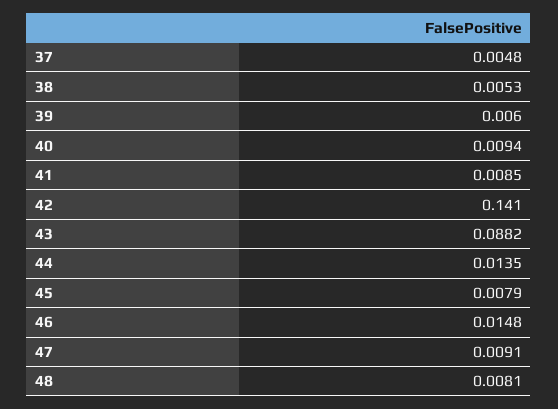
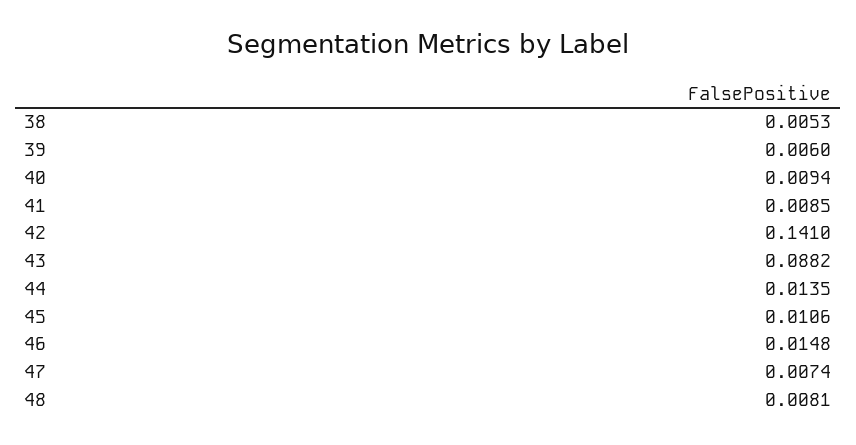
  {
-   "37": 0.0048,
    "38": 0.0053,
    "39": 0.006,
    "40": 0.0094,
    "41": 0.0085,
    "42": 0.141,
    "43": 0.0882,
    "44": 0.0135,
-   "45": 0.0079,
+   "45": 0.0106,
    "46": 0.0148,
-   "47": 0.0091,
+   "47": 0.0074,
    "48": 0.0081
  }

